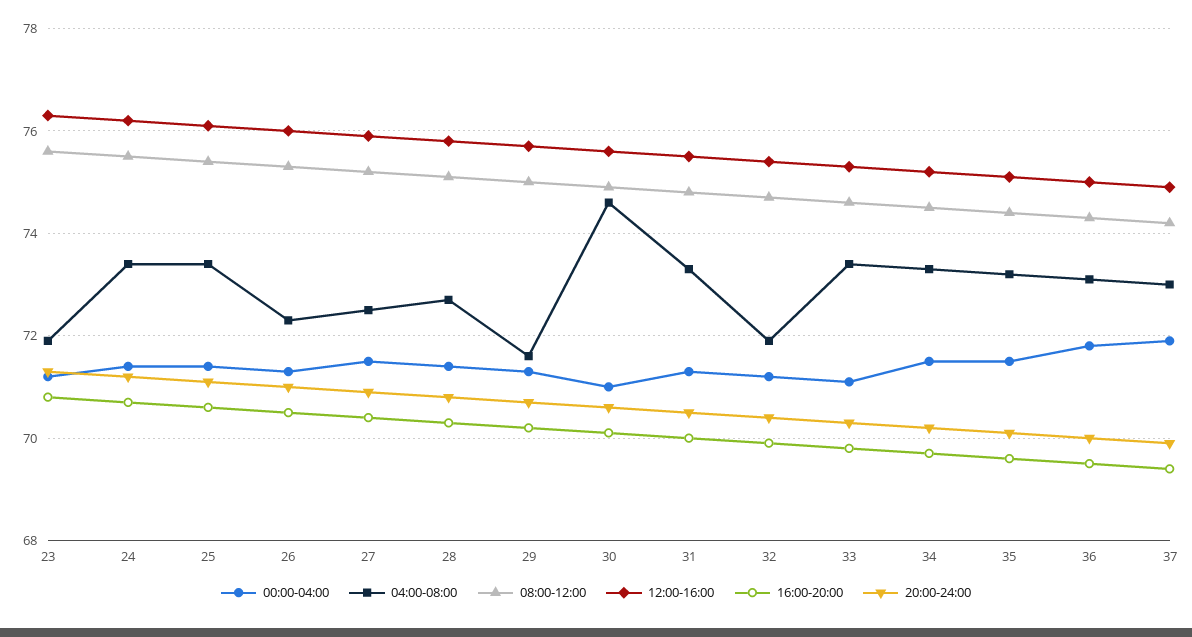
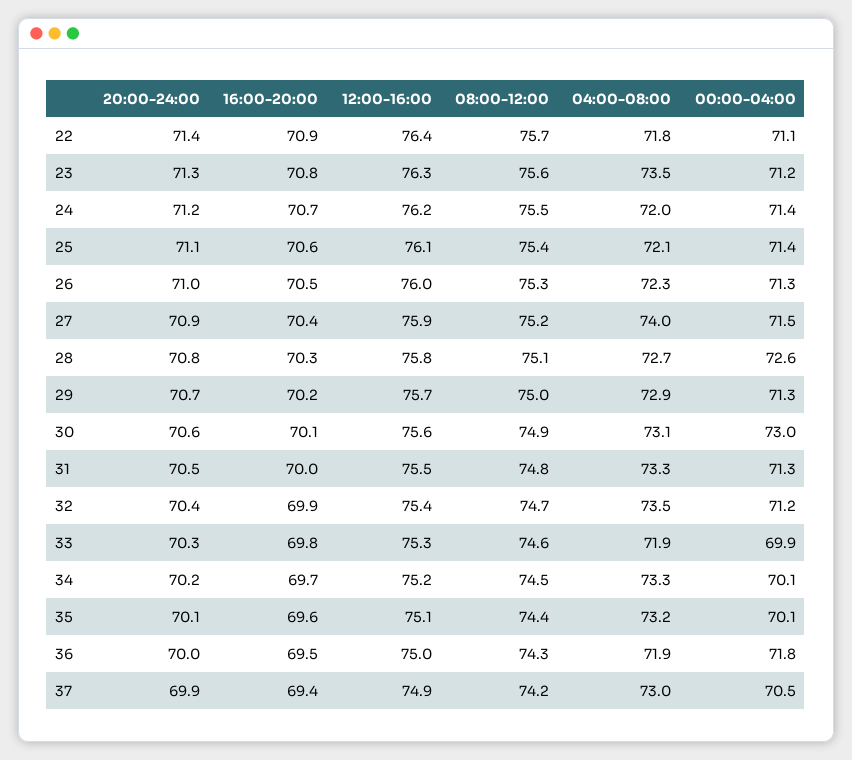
  {
    "00:00-04:00": {
      "23": 71.2,
      "24": 71.4,
      "25": 71.4,
      "26": 71.3,
      "27": 71.5,
-     "28": 71.5,
+     "28": 72.6,
      "29": 71.3,
-     "30": 71,
+     "30": 73,
      "31": 71.3,
      "32": 71.2,
-     "33": 71,
+     "33": 69.9,
-     "34": 71.5,
+     "34": 70.1,
-     "35": 71.5,
+     "35": 70.1,
      "36": 71.8,
-     "37": 72
+     "37": 70.5,
+     "22": 71.1
    },
    "04:00-08:00": {
-     "23": 72,
+     "23": 73.5,
-     "24": 73.5,
+     "24": 72,
-     "25": 73.5,
+     "25": 72.1,
      "26": 72.3,
-     "27": 72.5,
+     "27": 74,
      "28": 72.7,
-     "29": 71.5,
+     "29": 72.9,
-     "30": 74.5,
+     "30": 73.1,
      "31": 73.3,
-     "32": 72,
+     "32": 73.5,
-     "33": 73.5,
+     "33": 71.9,
      "34": 73.3,
      "35": 73.2,
-     "36": 73,
+     "36": 71.9,
-     "37": 73
+     "37": 73,
+     "22": 71.8
    },
    "08:00-12:00": {
      "23": 75.6,
      "24": 75.5,
      "25": 75.4,
      "26": 75.3,
      "27": 75.2,
      "28": 75.1,
      "29": 75,
      "30": 74.9,
      "31": 74.8,
      "32": 74.7,
      "33": 74.6,
      "34": 74.5,
      "35": 74.4,
      "36": 74.3,
-     "37": 74.2
+     "37": 74.2,
+     "22": 75.7
    },
    "12:00-16:00": {
      "23": 76.3,
      "24": 76.2,
      "25": 76.1,
      "26": 76,
      "27": 75.9,
      "28": 75.8,
      "29": 75.7,
      "30": 75.6,
      "31": 75.5,
      "32": 75.4,
      "33": 75.3,
      "34": 75.2,
      "35": 75.1,
      "36": 75,
-     "37": 74.9
+     "37": 74.9,
+     "22": 76.4
    },
    "16:00-20:00": {
      "23": 70.8,
      "24": 70.7,
      "25": 70.6,
      "26": 70.5,
      "27": 70.4,
      "28": 70.3,
      "29": 70.2,
      "30": 70.1,
      "31": 70,
      "32": 69.9,
      "33": 69.8,
      "34": 69.7,
      "35": 69.6,
      "36": 69.5,
-     "37": 69.4
+     "37": 69.4,
+     "22": 70.9
    },
    "20:00-24:00": {
      "23": 71.3,
      "24": 71.2,
      "25": 71.1,
      "26": 71,
      "27": 70.9,
      "28": 70.8,
      "29": 70.7,
      "30": 70.6,
      "31": 70.5,
      "32": 70.4,
      "33": 70.3,
      "34": 70.2,
      "35": 70.1,
      "36": 70,
-     "37": 69.9
+     "37": 69.9,
+     "22": 71.4
    }
  }

